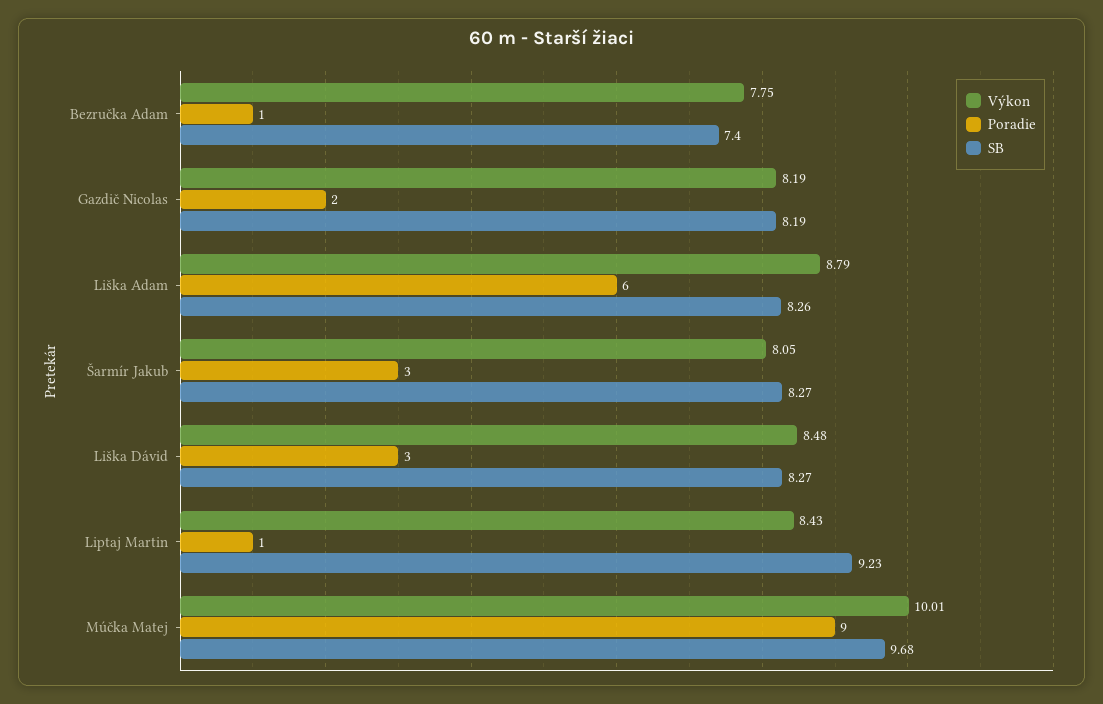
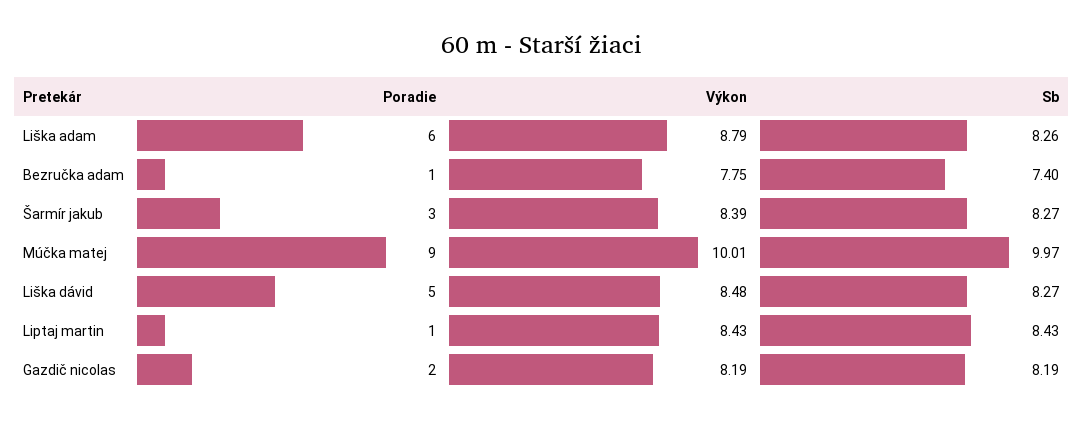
  {
    "Výkon": {
      "Bezručka Adam": 7.75,
      "Gazdič Nicolas": 8.19,
      "Liška Adam": 8.79,
-     "Šarmír Jakub": 8.05,
+     "Šarmír Jakub": 8.39,
      "Liška Dávid": 8.48,
      "Liptaj Martin": 8.43,
      "Múčka Matej": 10.01
    },
    "Poradie": {
      "Bezručka Adam": 1,
      "Gazdič Nicolas": 2,
      "Liška Adam": 6,
      "Šarmír Jakub": 3,
-     "Liška Dávid": 3,
+     "Liška Dávid": 5,
      "Liptaj Martin": 1,
      "Múčka Matej": 9
    },
    "SB": {
      "Bezručka Adam": 7.4,
      "Gazdič Nicolas": 8.19,
      "Liška Adam": 8.26,
      "Šarmír Jakub": 8.27,
      "Liška Dávid": 8.27,
-     "Liptaj Martin": 9.23,
+     "Liptaj Martin": 8.43,
-     "Múčka Matej": 9.68
+     "Múčka Matej": 9.97
    }
  }

